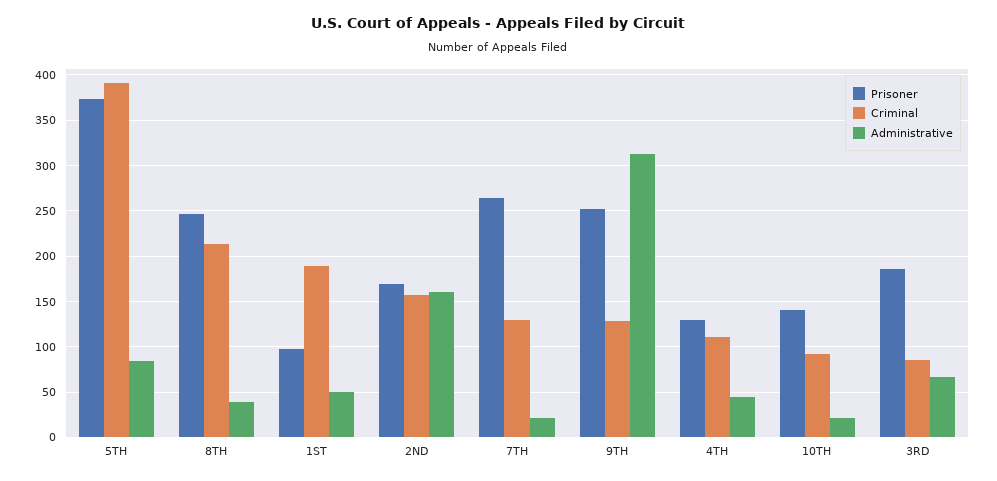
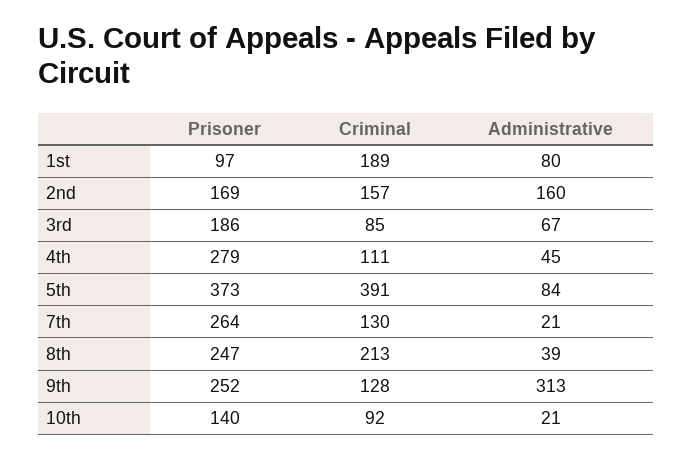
  {
    "Prisoner": {
      "5TH": 373,
      "8TH": 247,
      "1ST": 97,
      "2ND": 169,
      "7TH": 264,
      "9TH": 252,
-     "4TH": 130,
+     "4TH": 279,
      "10TH": 140,
      "3RD": 186
    },
    "Criminal": {
      "5TH": 391,
      "8TH": 213,
      "1ST": 189,
      "2ND": 157,
      "7TH": 130,
      "9TH": 128,
      "4TH": 111,
      "10TH": 92,
      "3RD": 85
    },
    "Administrative": {
      "5TH": 84,
      "8TH": 39,
-     "1ST": 50,
+     "1ST": 80,
      "2ND": 160,
      "7TH": 21,
      "9TH": 313,
      "4TH": 45,
      "10TH": 21,
      "3RD": 67
    }
  }

